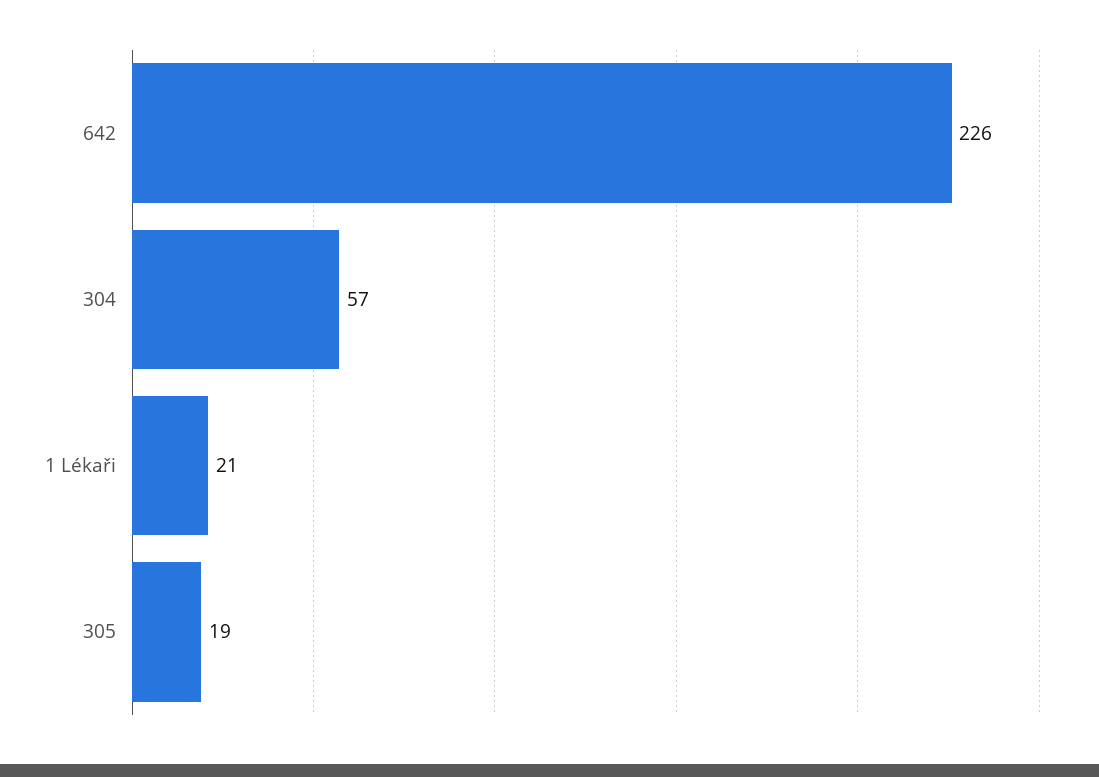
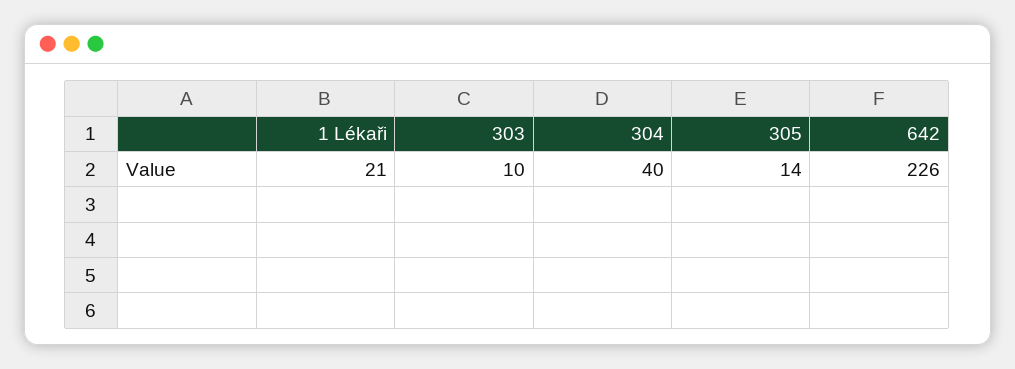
  {
    "642": 226,
-   "304": 57,
+   "304": 40,
    "1 Lékaři": 21,
-   "305": 19
+   "305": 14,
+   "303": 10
  }

